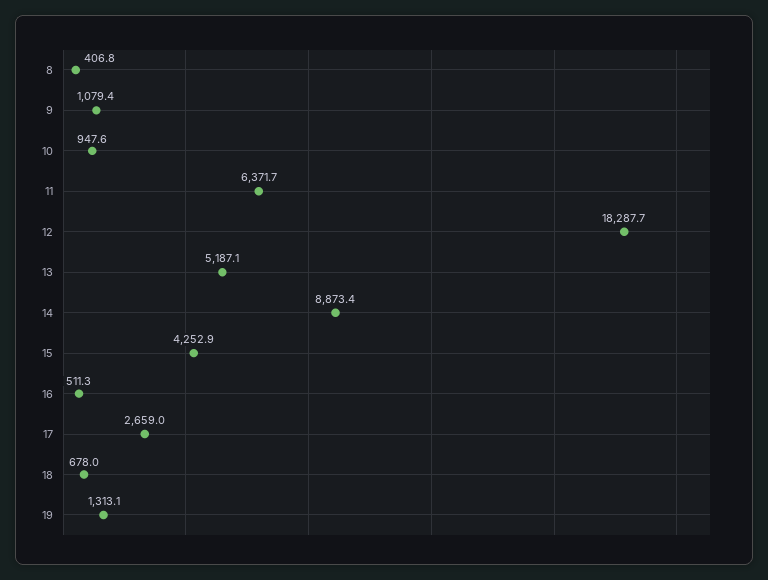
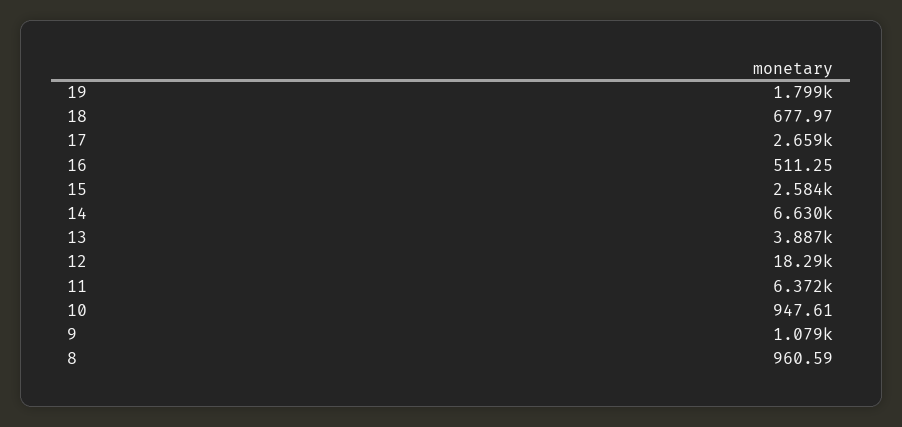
  {
-   "8": 406.8,
+   "8": 960.59,
    "9": 1079.4,
    "10": 947.61,
    "11": 6371.7,
    "12": 18287.7,
-   "13": 5187.1,
+   "13": 3887,
-   "14": 8873.4,
+   "14": 6630,
-   "15": 4252.9,
+   "15": 2584,
    "16": 511.25,
    "17": 2659,
    "18": 677.97,
-   "19": 1313.1
+   "19": 1799
  }

